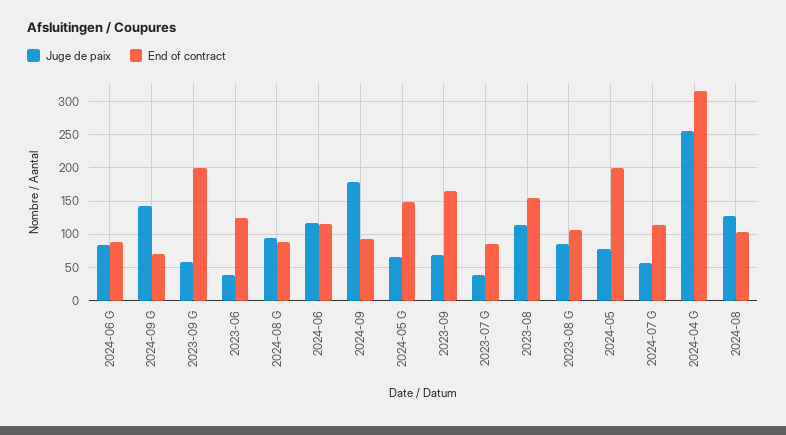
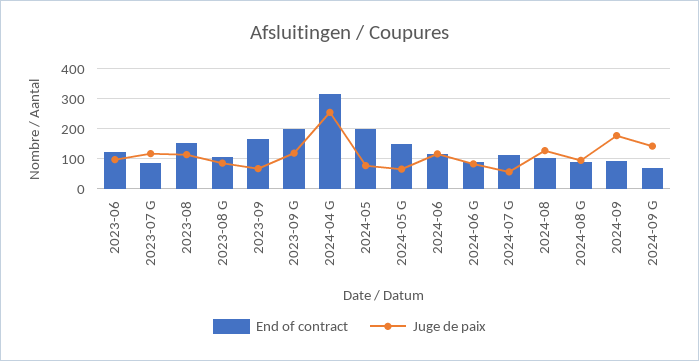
  {
    "Juge de paix": {
      "2024-06 G": 80,
      "2024-09 G": 140,
-     "2023-09 G": 60,
+     "2023-09 G": 120,
-     "2023-06": 40,
+     "2023-06": 100,
      "2024-08 G": 100,
      "2024-06": 120,
      "2024-09": 180,
      "2024-05 G": 70,
      "2023-09": 70,
-     "2023-07 G": 40,
+     "2023-07 G": 120,
      "2023-08": 110,
      "2023-08 G": 90,
      "2024-05": 80,
      "2024-07 G": 60,
      "2024-04 G": 260,
      "2024-08": 130
    },
    "End of contract": {
      "2024-06 G": 90,
      "2024-09 G": 70,
      "2023-09 G": 200,
      "2023-06": 120,
      "2024-08 G": 90,
      "2024-06": 120,
      "2024-09": 90,
      "2024-05 G": 150,
      "2023-09": 170,
      "2023-07 G": 90,
      "2023-08": 150,
      "2023-08 G": 110,
      "2024-05": 200,
      "2024-07 G": 110,
      "2024-04 G": 320,
      "2024-08": 100
    }
  }

